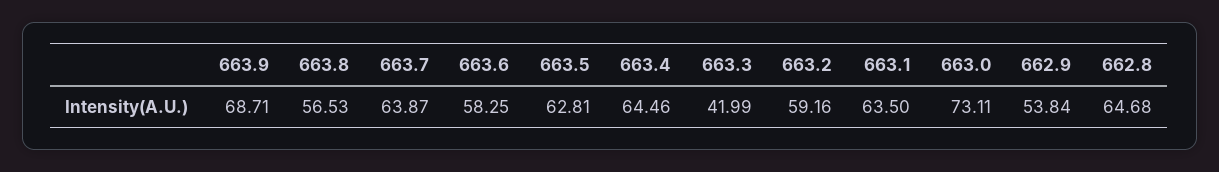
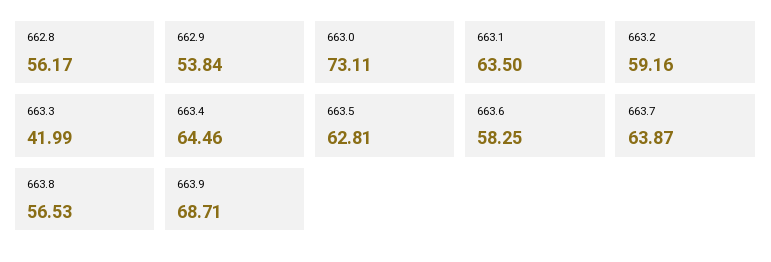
  {
    "663.9": 68.71,
    "663.8": 56.53,
    "663.7": 63.87,
    "663.6": 58.25,
    "663.5": 62.81,
    "663.4": 64.46,
    "663.3": 41.99,
    "663.2": 59.16,
    "663.1": 63.5,
    "663.0": 73.11,
    "662.9": 53.84,
-   "662.8": 64.68
+   "662.8": 56.17
  }

